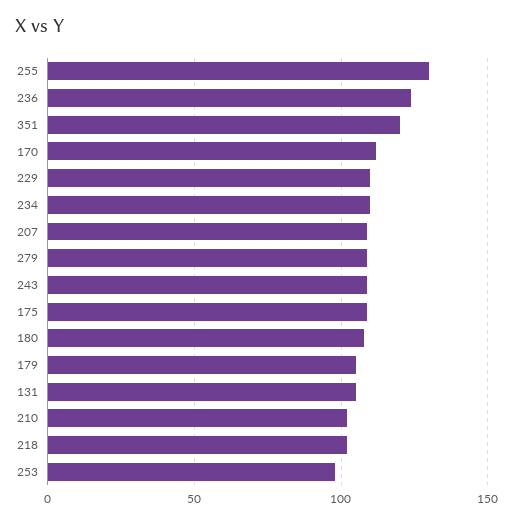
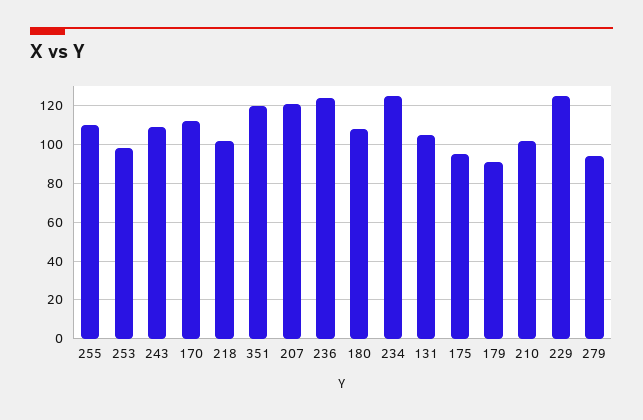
  {
-   "255": 130,
+   "255": 110,
    "236": 125,
    "351": 120,
    "170": 110,
-   "229": 110,
+   "229": 125,
-   "234": 110,
+   "234": 125,
-   "207": 110,
+   "207": 120,
-   "279": 110,
+   "279": 95,
    "243": 110,
-   "175": 110,
+   "175": 95,
    "180": 110,
-   "179": 105,
+   "179": 90,
    "131": 105,
    "210": 100,
    "218": 100,
    "253": 100
  }

